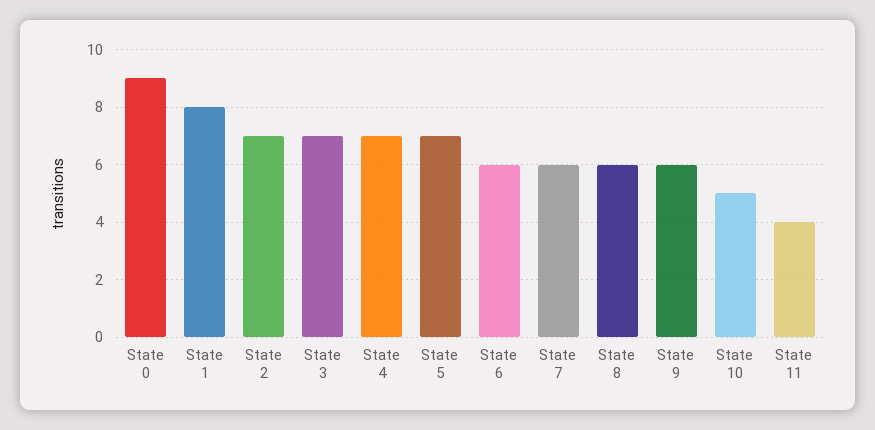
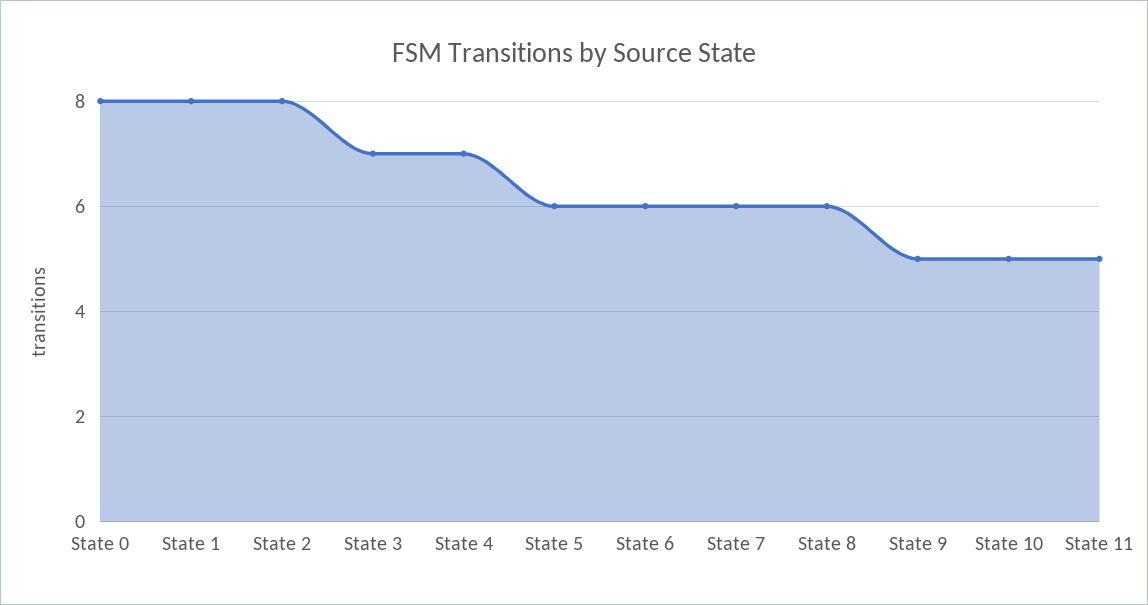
  {
-   "State 0": 9,
+   "State 0": 8,
    "State 1": 8,
-   "State 2": 7,
+   "State 2": 8,
    "State 3": 7,
    "State 4": 7,
-   "State 5": 7,
+   "State 5": 6,
    "State 6": 6,
    "State 7": 6,
    "State 8": 6,
-   "State 9": 6,
+   "State 9": 5,
    "State 10": 5,
-   "State 11": 4
+   "State 11": 5
  }

